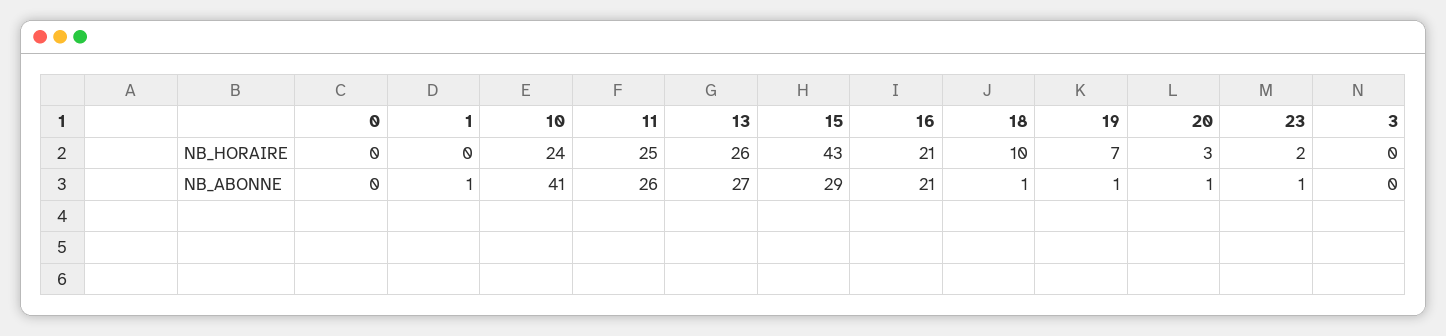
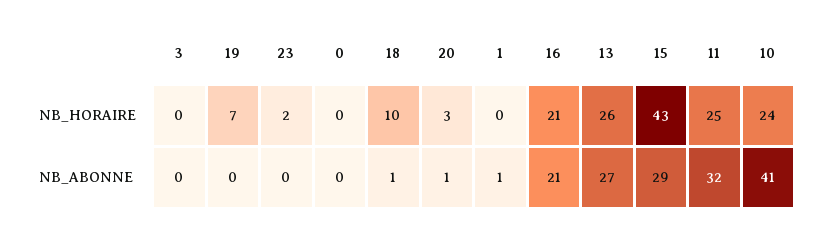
  {
    "0": {
      "NB_HORAIRE": 0,
      "NB_ABONNE": 0
    },
    "1": {
      "NB_HORAIRE": 0,
      "NB_ABONNE": 1
    },
    "10": {
      "NB_HORAIRE": 24,
      "NB_ABONNE": 41
    },
    "11": {
      "NB_HORAIRE": 25,
-     "NB_ABONNE": 26
+     "NB_ABONNE": 32
    },
    "13": {
      "NB_HORAIRE": 26,
      "NB_ABONNE": 27
    },
    "15": {
      "NB_HORAIRE": 43,
      "NB_ABONNE": 29
    },
    "16": {
      "NB_HORAIRE": 21,
      "NB_ABONNE": 21
    },
    "18": {
      "NB_HORAIRE": 10,
      "NB_ABONNE": 1
    },
    "19": {
      "NB_HORAIRE": 7,
-     "NB_ABONNE": 1
+     "NB_ABONNE": 0
    },
    "20": {
      "NB_HORAIRE": 3,
      "NB_ABONNE": 1
    },
    "23": {
      "NB_HORAIRE": 2,
-     "NB_ABONNE": 1
+     "NB_ABONNE": 0
    },
    "3": {
      "NB_HORAIRE": 0,
      "NB_ABONNE": 0
    }
  }

